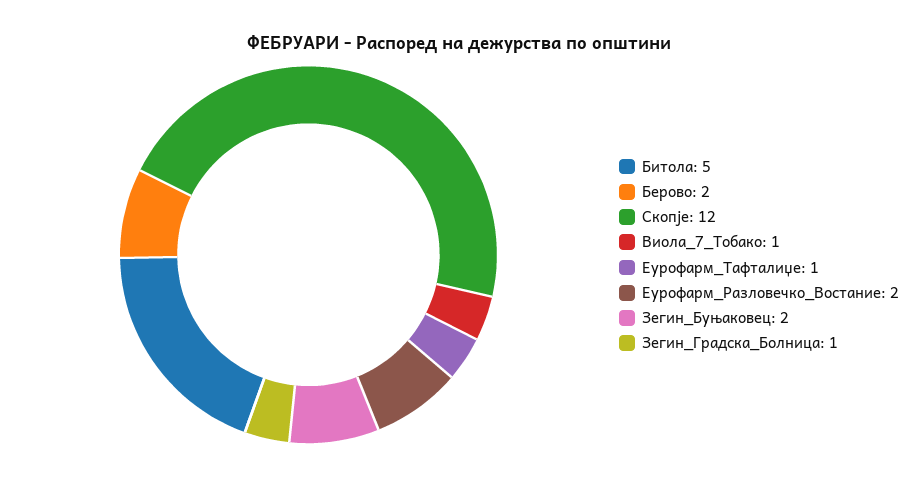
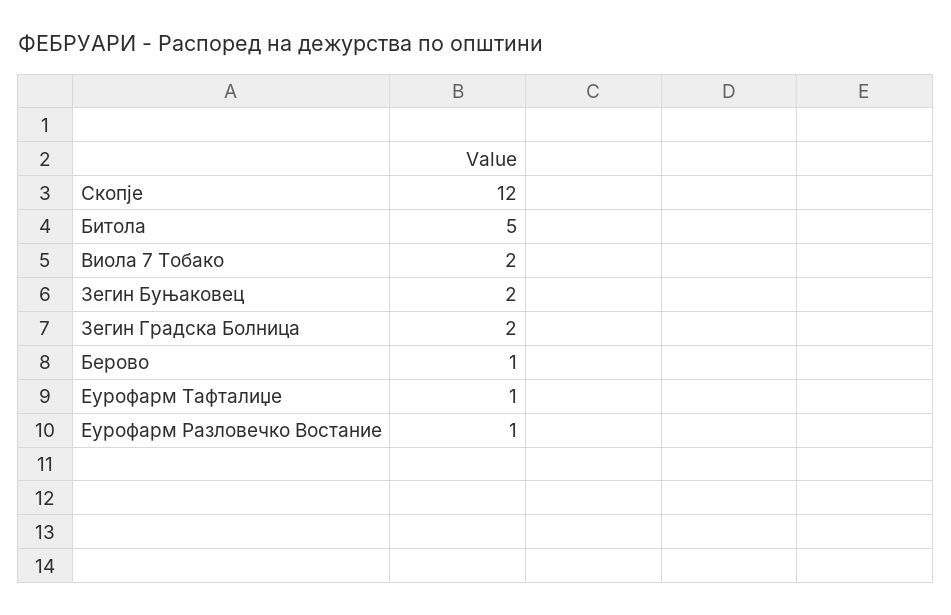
  {
    "Битола": 5,
-   "Берово": 2,
+   "Берово": 1,
    "Скопје": 12,
-   "Виола_7_Тобако": 1,
+   "Виола_7_Тобако": 2,
    "Еурофарм_Тафталиџе": 1,
-   "Еурофарм_Разловечко_Востание": 2,
+   "Еурофарм_Разловечко_Востание": 1,
    "Зегин_Буњаковец": 2,
-   "Зегин_Градска_Болница": 1
+   "Зегин_Градска_Болница": 2
  }

